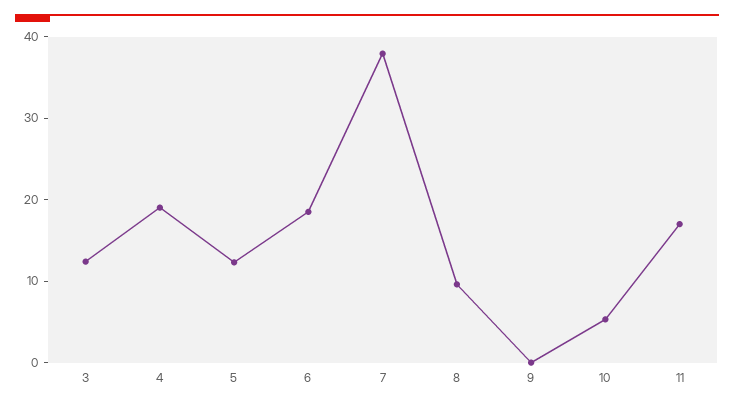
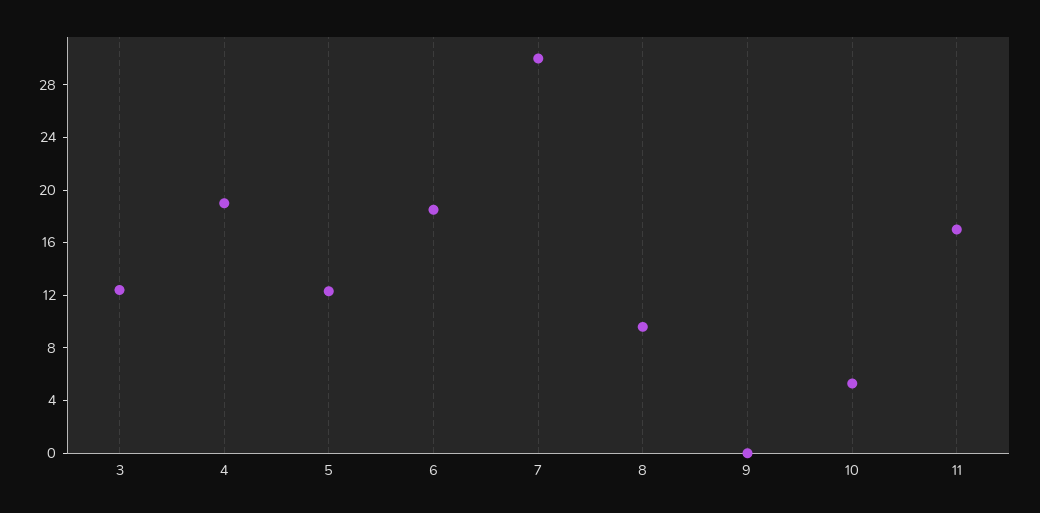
  {
    "3": 12,
    "4": 19,
    "5": 12,
    "6": 19,
-   "7": 38,
+   "7": 30,
    "8": 10,
    "9": 0,
    "10": 5,
    "11": 17
  }

